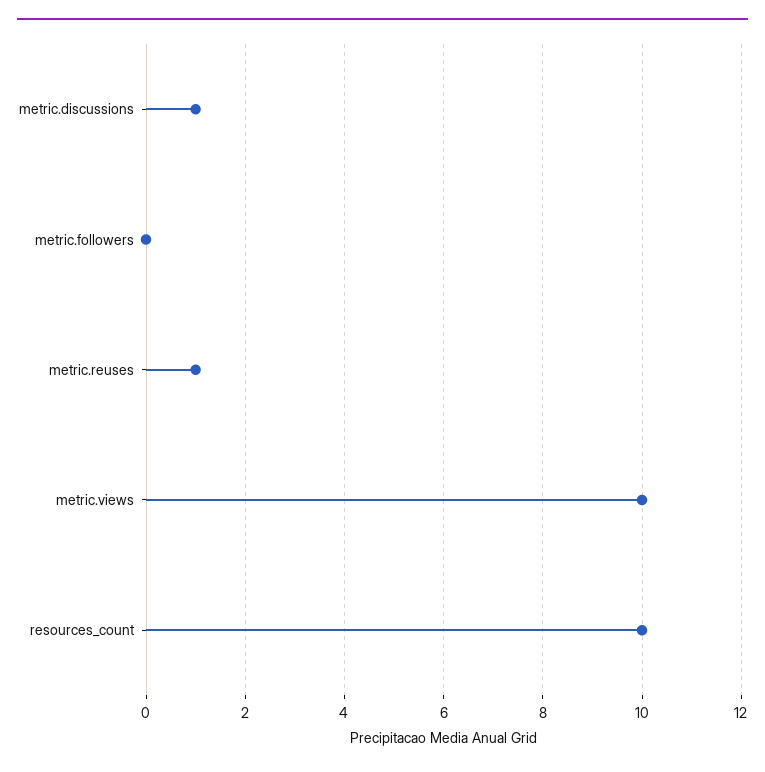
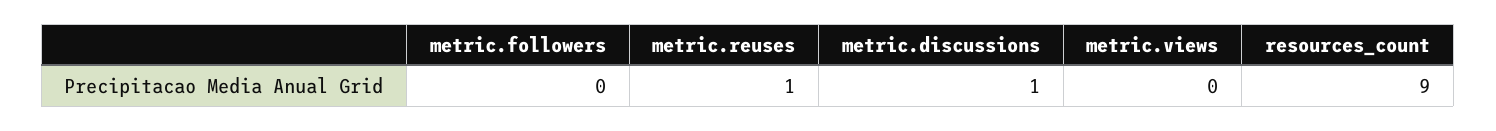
  {
    "metric.discussions": 1,
    "metric.followers": 0,
    "metric.reuses": 1,
-   "metric.views": 10,
+   "metric.views": 0,
-   "resources_count": 10
+   "resources_count": 9
  }

